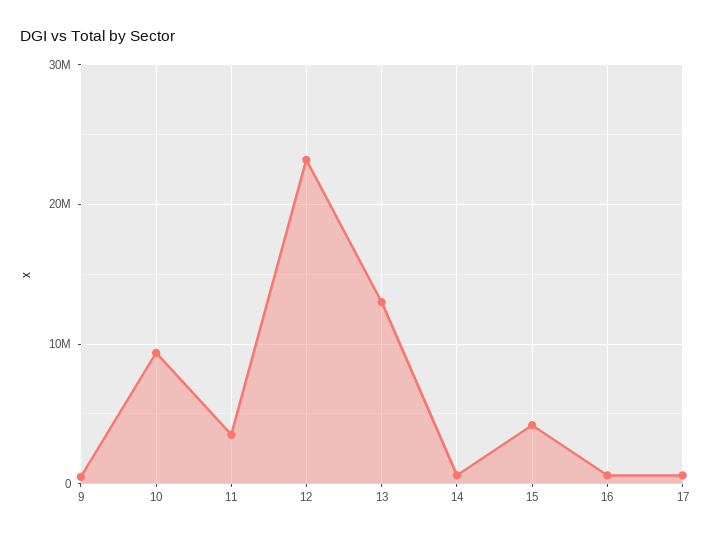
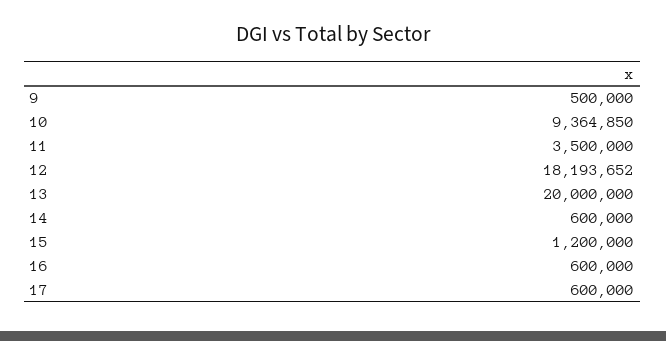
  {
    "9": 500000,
    "10": 9364850,
    "11": 3500000,
-   "12": 23000000,
+   "12": 18193652,
-   "13": 13000000,
+   "13": 20000000,
    "14": 600000,
-   "15": 4000000,
+   "15": 1200000,
    "16": 600000,
    "17": 600000
  }

